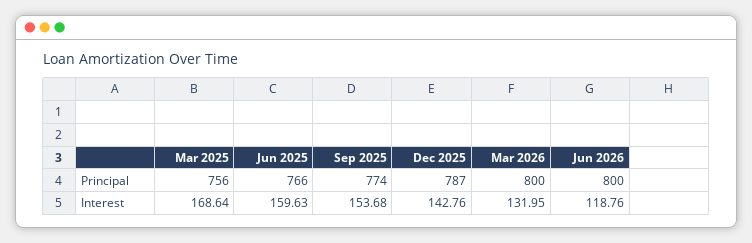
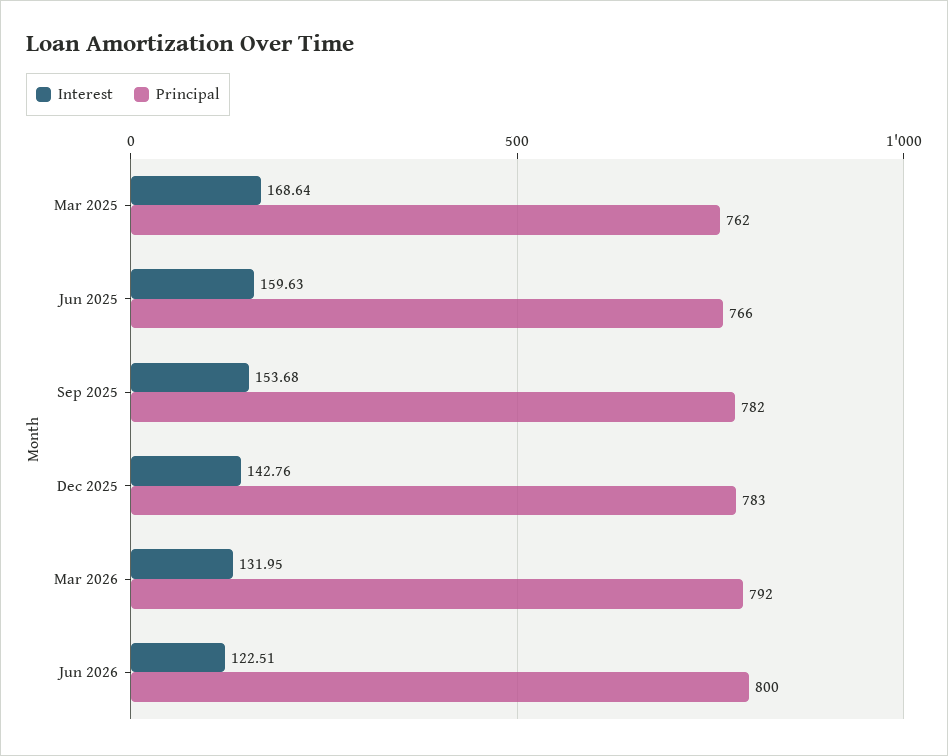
  {
    "Principal": {
-     "Mar 2025": 756,
+     "Mar 2025": 762,
      "Jun 2025": 766,
-     "Sep 2025": 774,
+     "Sep 2025": 782,
-     "Dec 2025": 787,
+     "Dec 2025": 783,
-     "Mar 2026": 800,
+     "Mar 2026": 792,
      "Jun 2026": 800
    },
    "Interest": {
      "Mar 2025": 168.64,
      "Jun 2025": 159.63,
      "Sep 2025": 153.68,
      "Dec 2025": 142.76,
      "Mar 2026": 131.95,
-     "Jun 2026": 118.76
+     "Jun 2026": 122.51
    }
  }

